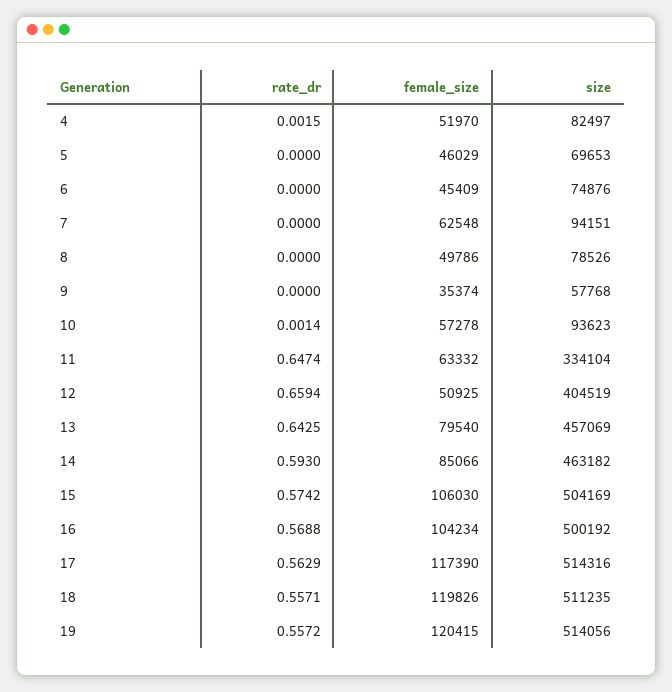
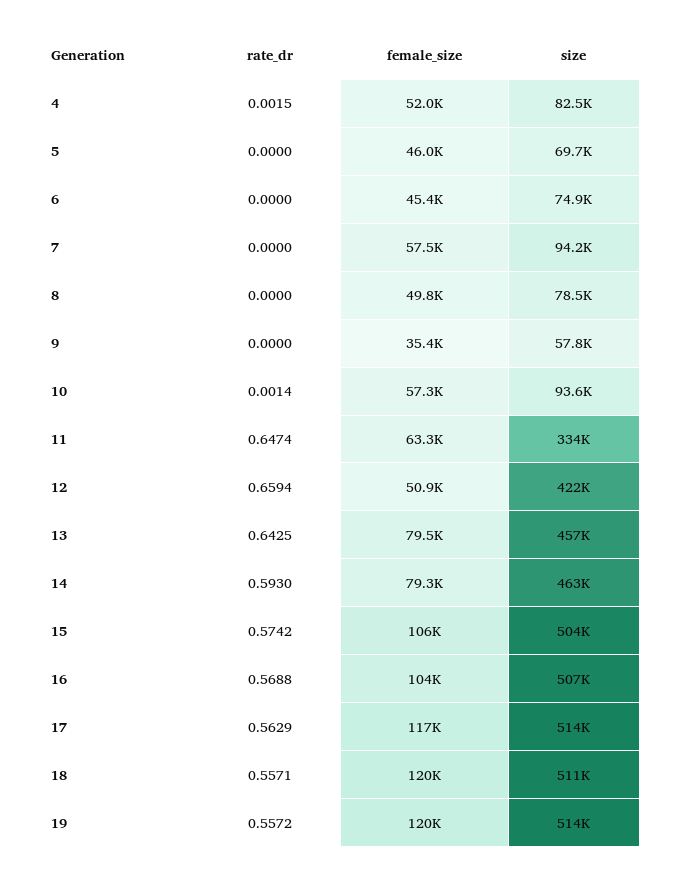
  {
    "rate_dr": {
      "4": 0.0015,
      "5": 0,
      "6": 0,
      "7": 0,
      "8": 0,
      "9": 0,
      "10": 0.0014,
      "11": 0.6474,
      "12": 0.6594,
      "13": 0.6425,
      "14": 0.593,
      "15": 0.5742,
      "16": 0.5688,
      "17": 0.5629,
      "18": 0.5571,
      "19": 0.5572
    },
    "female_size": {
      "4": 51970,
      "5": 46029,
      "6": 45409,
-     "7": 62548,
+     "7": 57500,
      "8": 49786,
      "9": 35374,
      "10": 57278,
      "11": 63332,
      "12": 50925,
      "13": 79540,
-     "14": 85066,
+     "14": 79300,
      "15": 106030,
      "16": 104234,
      "17": 117390,
      "18": 119826,
      "19": 120415
    },
    "size": {
      "4": 82497,
      "5": 69653,
      "6": 74876,
      "7": 94151,
      "8": 78526,
      "9": 57768,
      "10": 93623,
      "11": 334104,
-     "12": 404519,
+     "12": 422000,
      "13": 457069,
      "14": 463182,
      "15": 504169,
-     "16": 500192,
+     "16": 507000,
      "17": 514316,
      "18": 511235,
      "19": 514056
    }
  }

